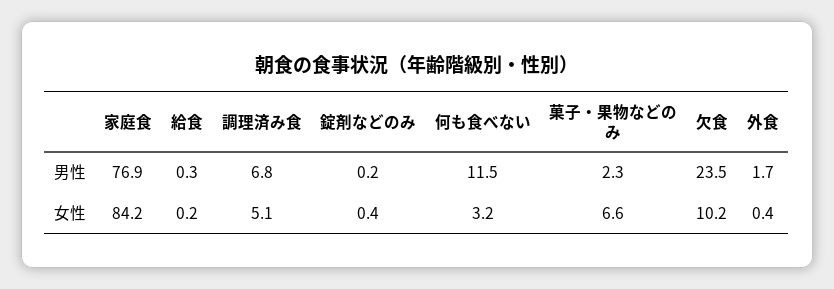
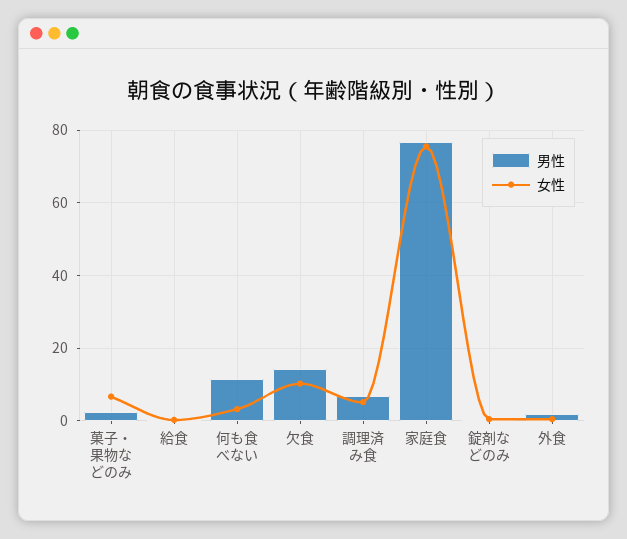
  {
    "男性": {
      "家庭食": 76.9,
      "給食": 0.3,
      "調理済み食": 6.8,
      "錠剤などのみ": 0.2,
      "何も食べない": 11.5,
      "菓子・果物などのみ": 2.3,
-     "欠食": 23.5,
+     "欠食": 14,
      "外食": 1.7
    },
    "女性": {
-     "家庭食": 84.2,
+     "家庭食": 76,
      "給食": 0.2,
      "調理済み食": 5.1,
      "錠剤などのみ": 0.4,
      "何も食べない": 3.2,
      "菓子・果物などのみ": 6.6,
      "欠食": 10.2,
      "外食": 0.4
    }
  }

